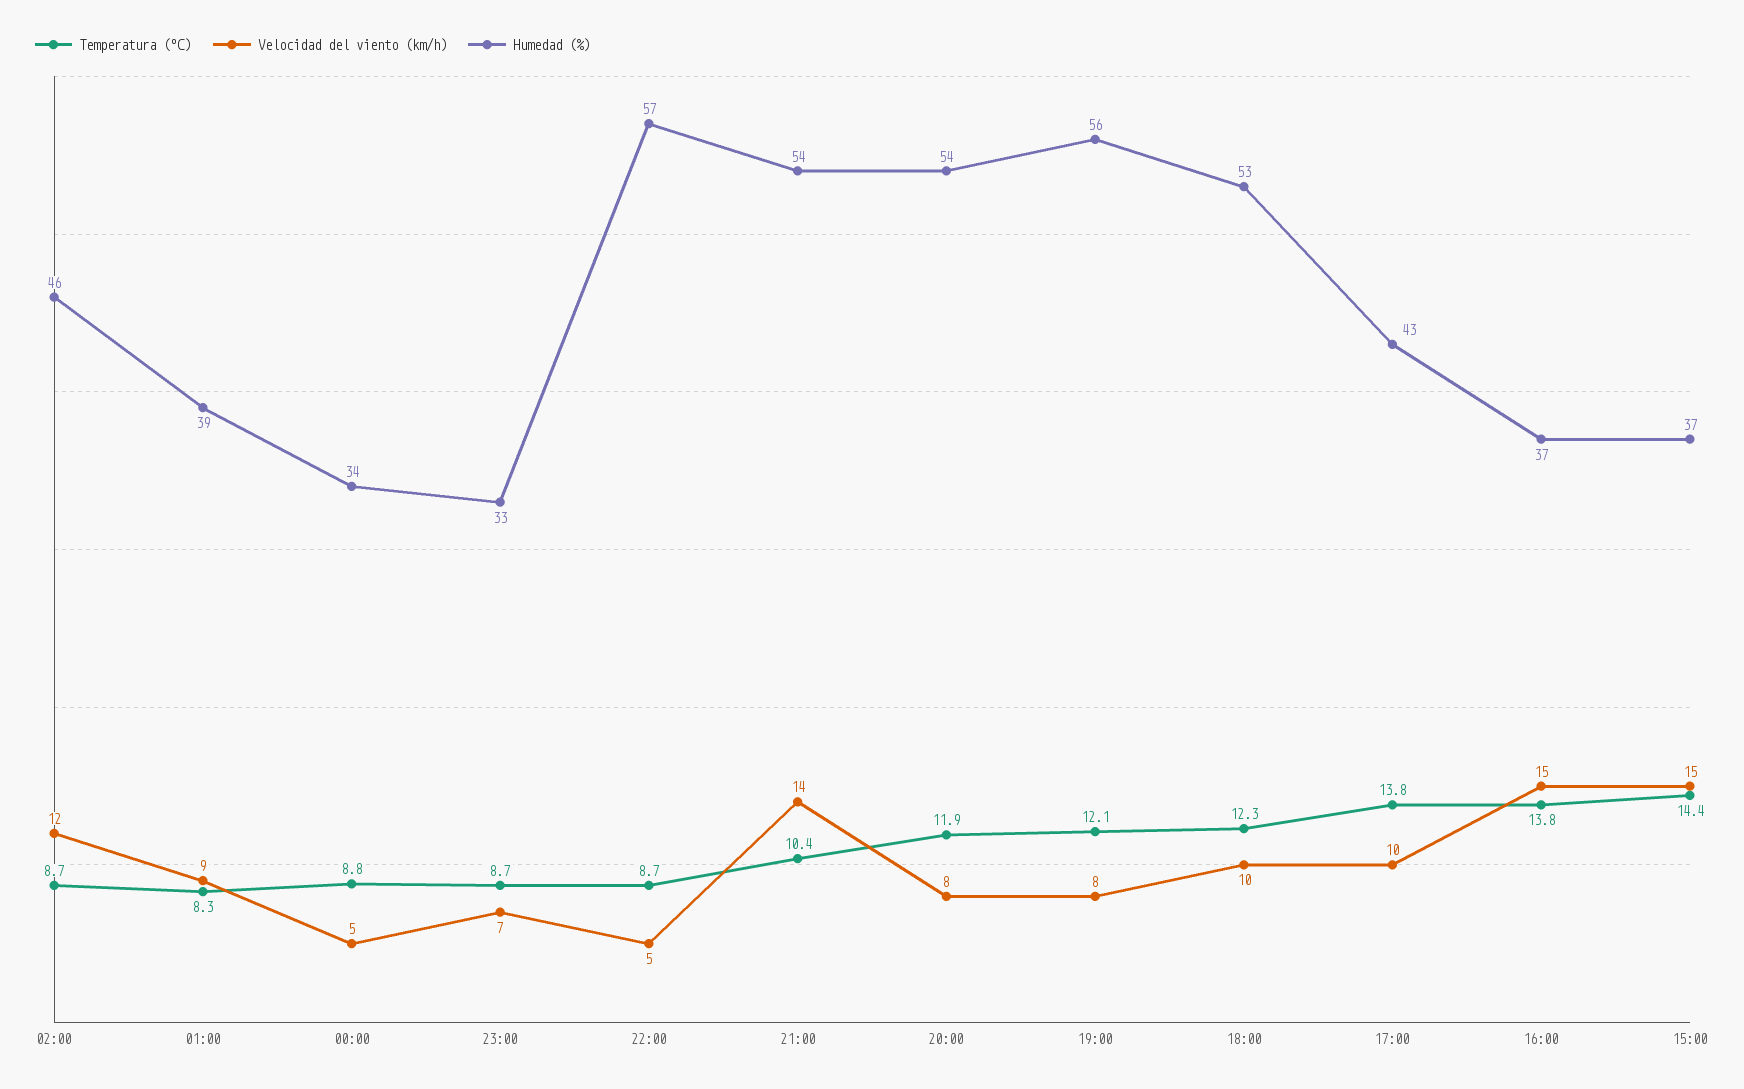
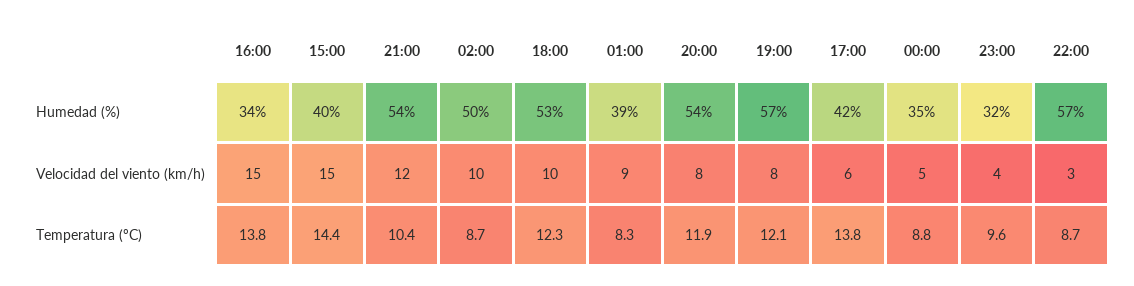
  {
    "Temperatura (ºC)": {
      "02:00": 8.7,
      "01:00": 8.3,
      "00:00": 8.8,
-     "23:00": 8.7,
+     "23:00": 9.6,
      "22:00": 8.7,
      "21:00": 10.4,
      "20:00": 11.9,
      "19:00": 12.1,
      "18:00": 12.3,
      "17:00": 13.8,
      "16:00": 13.8,
      "15:00": 14.4
    },
    "Velocidad del viento (km/h)": {
-     "02:00": 12,
+     "02:00": 10,
      "01:00": 9,
      "00:00": 5,
-     "23:00": 7,
+     "23:00": 4,
-     "22:00": 5,
+     "22:00": 3,
-     "21:00": 14,
+     "21:00": 12,
      "20:00": 8,
      "19:00": 8,
      "18:00": 10,
-     "17:00": 10,
+     "17:00": 6,
      "16:00": 15,
      "15:00": 15
    },
    "Humedad (%)": {
-     "02:00": 46,
+     "02:00": 50,
      "01:00": 39,
-     "00:00": 34,
+     "00:00": 35,
-     "23:00": 33,
+     "23:00": 32,
      "22:00": 57,
      "21:00": 54,
      "20:00": 54,
-     "19:00": 56,
+     "19:00": 57,
      "18:00": 53,
-     "17:00": 43,
+     "17:00": 42,
-     "16:00": 37,
+     "16:00": 34,
-     "15:00": 37
+     "15:00": 40
    }
  }

